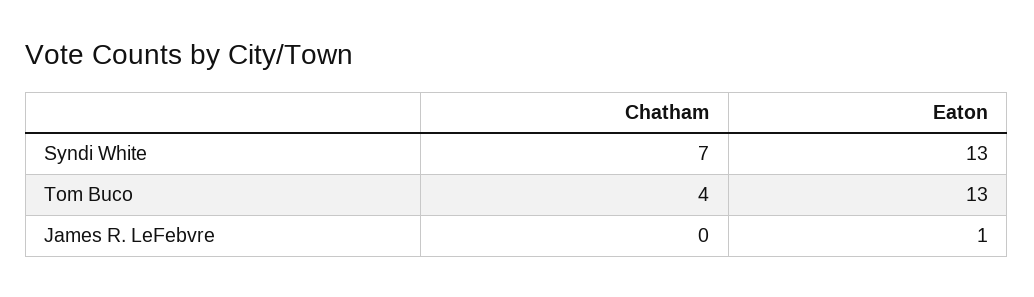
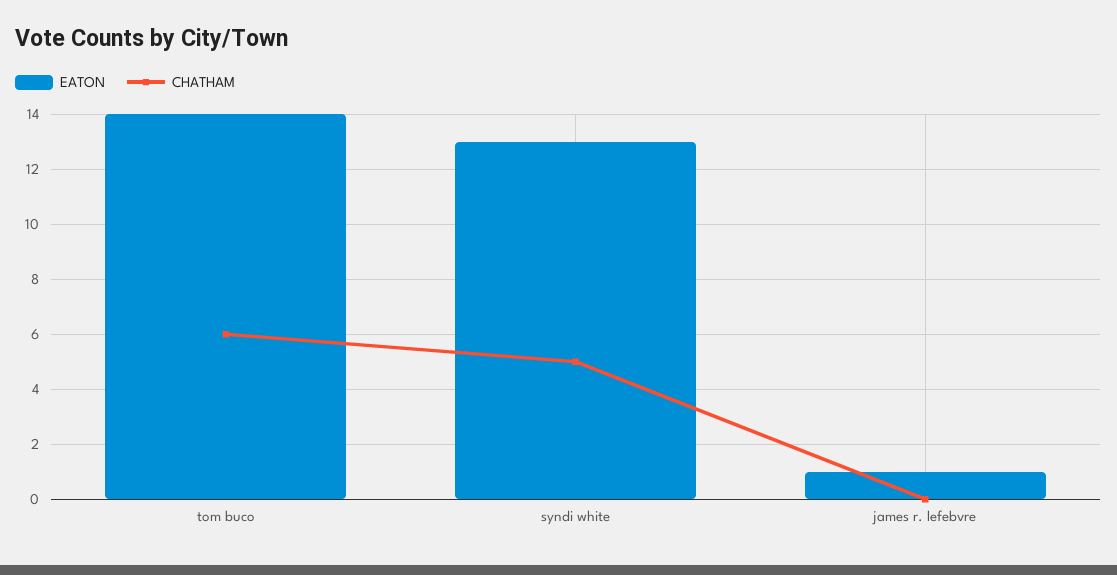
  {
    "Chatham": {
-     "Syndi White": 7,
+     "Syndi White": 5,
-     "Tom Buco": 4,
+     "Tom Buco": 6,
      "James R. LeFebvre": 0
    },
    "Eaton": {
      "Syndi White": 13,
-     "Tom Buco": 13,
+     "Tom Buco": 14,
      "James R. LeFebvre": 1
    }
  }

